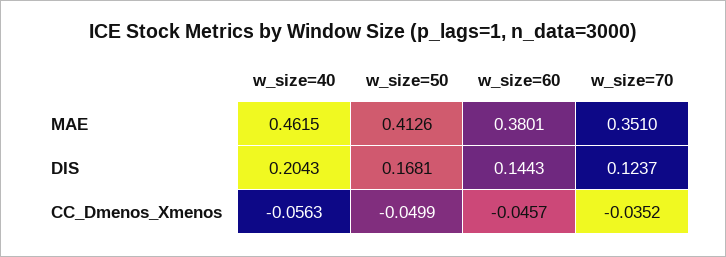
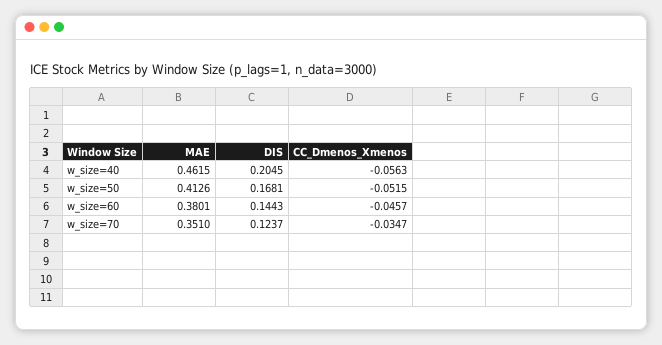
  {
    "w_size=40": {
      "MAE": 0.4615,
-     "DIS": 0.2043,
+     "DIS": 0.2045,
      "CC_Dmenos_Xmenos": -0.0563
    },
    "w_size=50": {
      "MAE": 0.4126,
      "DIS": 0.1681,
-     "CC_Dmenos_Xmenos": -0.0499
+     "CC_Dmenos_Xmenos": -0.0515
    },
    "w_size=60": {
      "MAE": 0.3801,
      "DIS": 0.1443,
      "CC_Dmenos_Xmenos": -0.0457
    },
    "w_size=70": {
      "MAE": 0.351,
      "DIS": 0.1237,
-     "CC_Dmenos_Xmenos": -0.0352
+     "CC_Dmenos_Xmenos": -0.0347
    }
  }

